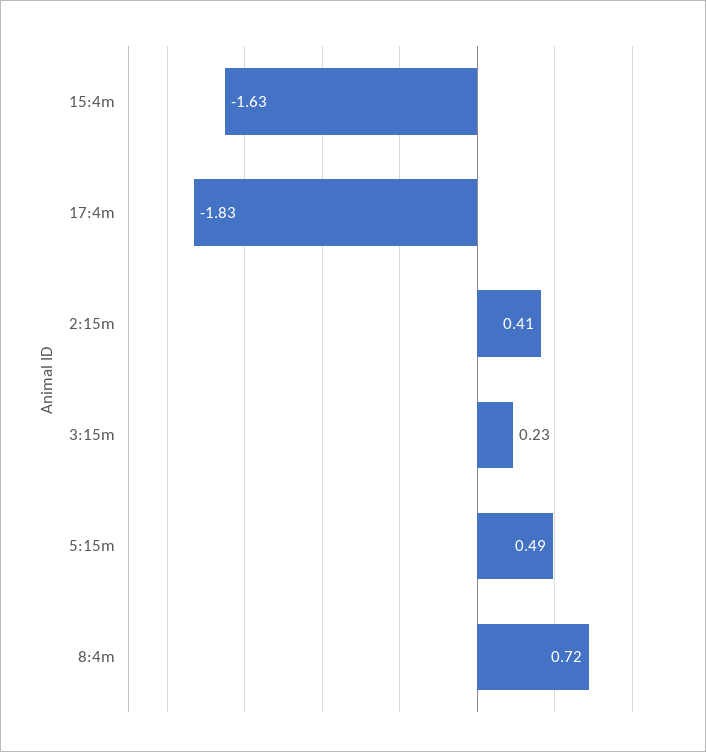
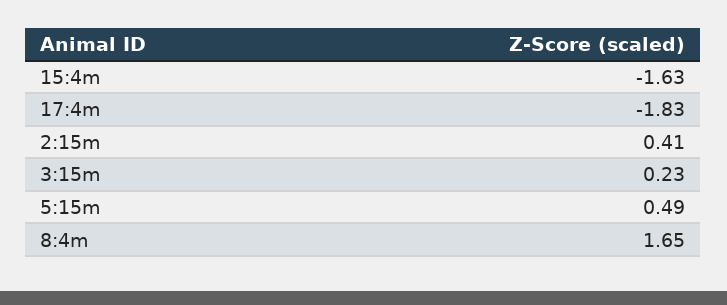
  {
    "15:4m": -1.63,
    "17:4m": -1.83,
    "2:15m": 0.41,
    "3:15m": 0.23,
    "5:15m": 0.49,
-   "8:4m": 0.72
+   "8:4m": 1.65
  }

